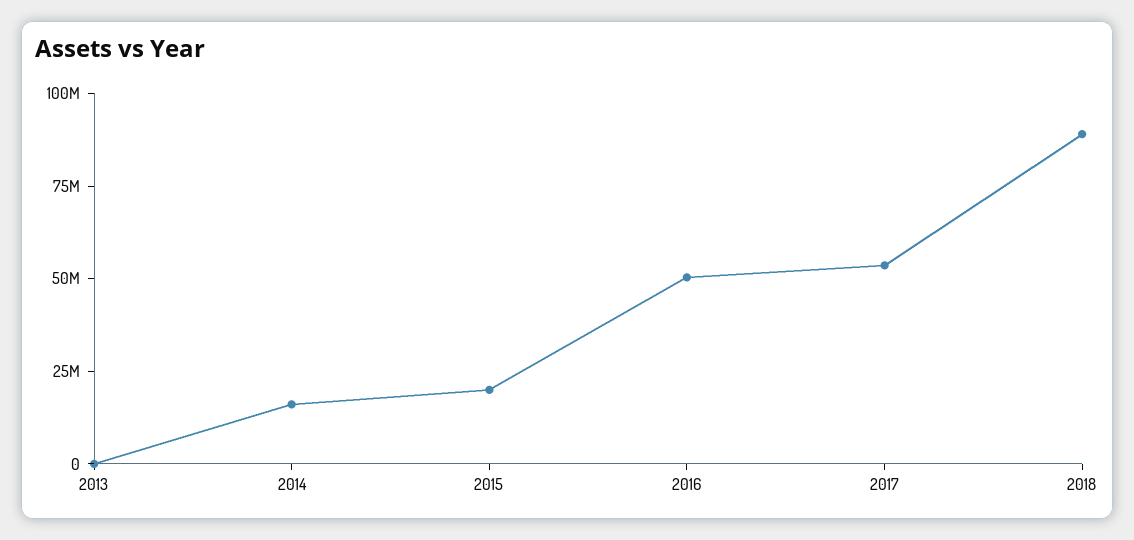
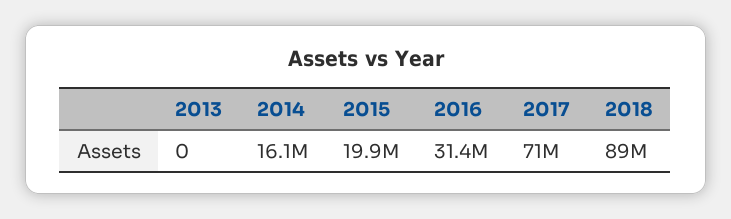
  {
    "2013": 0,
    "2014": 16100000,
    "2015": 19900000,
-   "2016": 50000000,
+   "2016": 31400000,
-   "2017": 55000000,
+   "2017": 71000000,
    "2018": 89000000
  }

